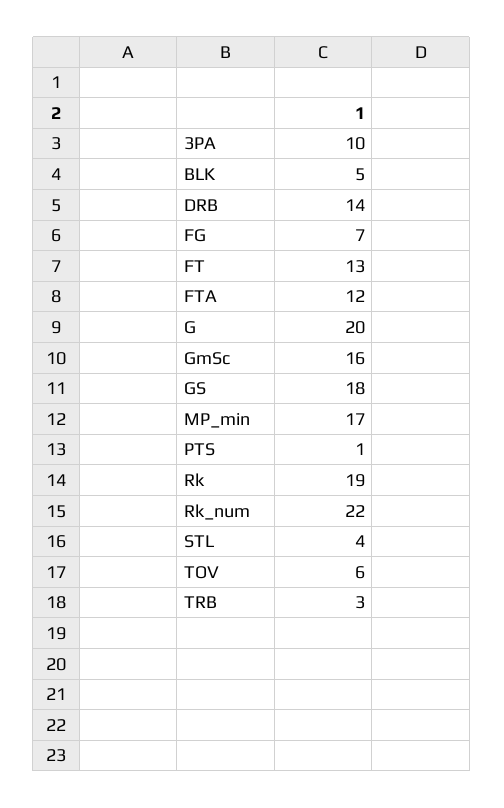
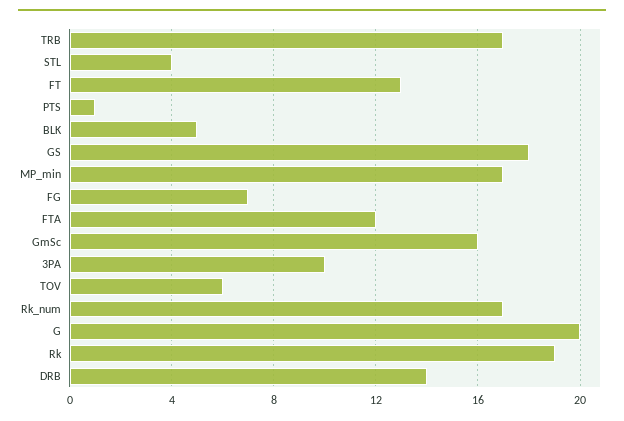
  {
    "3PA": 10,
    "BLK": 5,
    "DRB": 14,
    "FG": 7,
    "FT": 13,
    "FTA": 12,
    "G": 20,
    "GmSc": 16,
    "GS": 18,
    "MP_min": 17,
    "PTS": 1,
    "Rk": 19,
-   "Rk_num": 22,
+   "Rk_num": 17,
    "STL": 4,
    "TOV": 6,
-   "TRB": 3
+   "TRB": 17
  }

